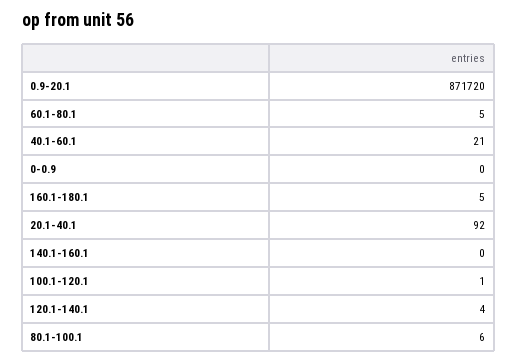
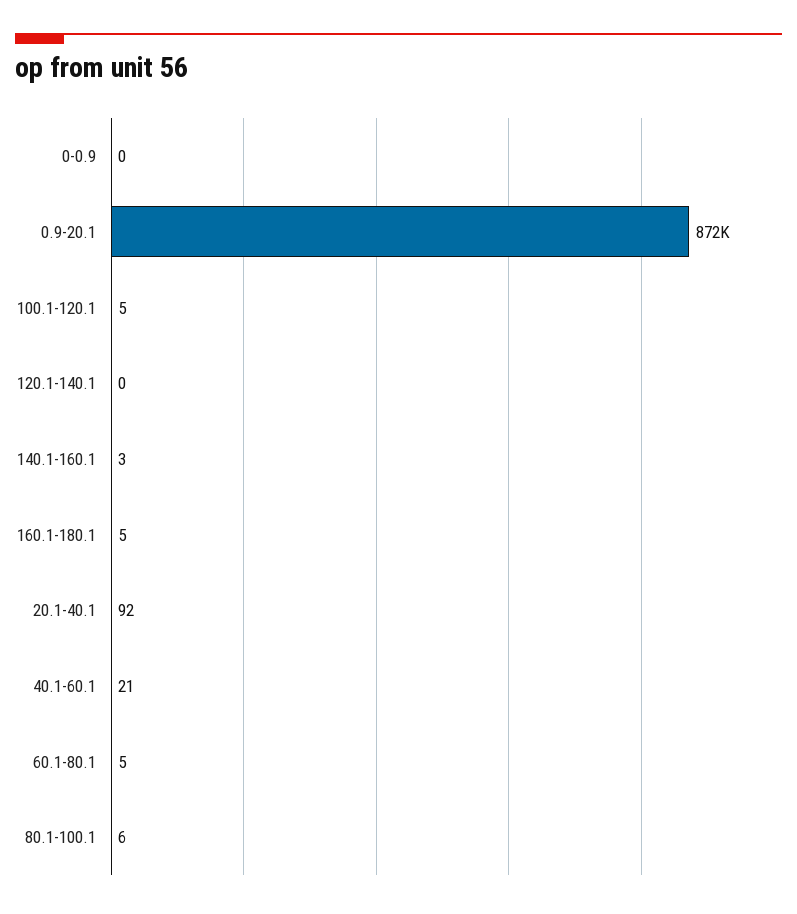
  {
    "0.9-20.1": 871720,
    "60.1-80.1": 5,
    "40.1-60.1": 21,
    "0-0.9": 0,
    "160.1-180.1": 5,
    "20.1-40.1": 92,
-   "140.1-160.1": 0,
+   "140.1-160.1": 3,
-   "100.1-120.1": 1,
+   "100.1-120.1": 5,
-   "120.1-140.1": 4,
+   "120.1-140.1": 0,
    "80.1-100.1": 6
  }

